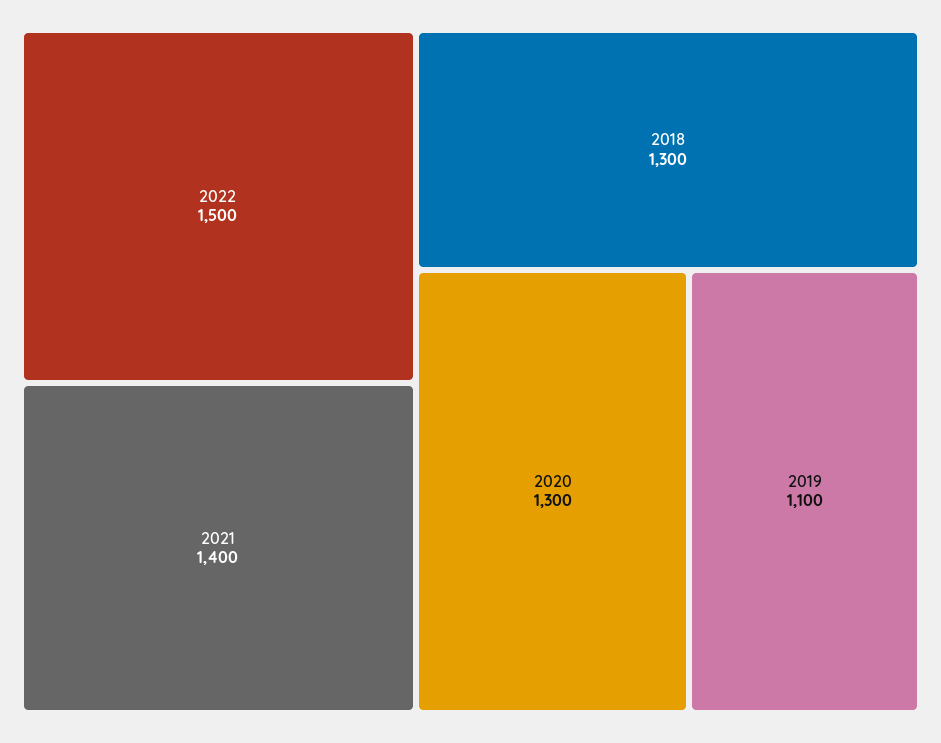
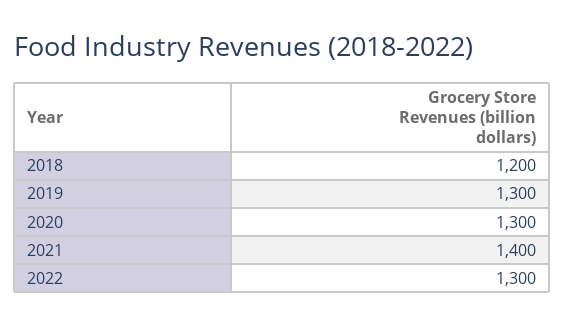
  {
-   "2022": 1500,
+   "2022": 1300,
    "2021": 1400,
-   "2018": 1300,
+   "2018": 1200,
    "2020": 1300,
-   "2019": 1100
+   "2019": 1300
  }

